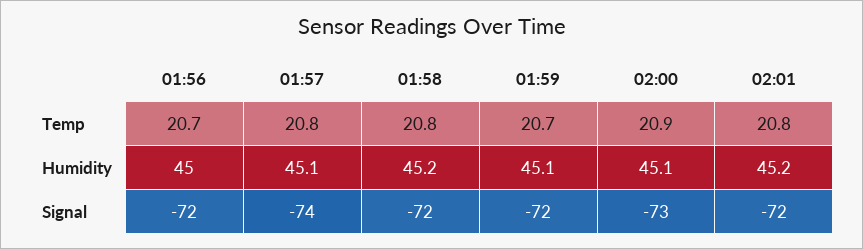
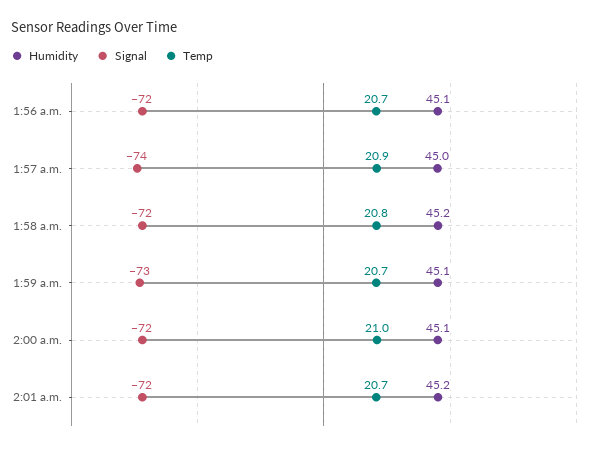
  {
    "Temp": {
      "01:56": 20.7,
-     "01:57": 20.8,
+     "01:57": 20.9,
      "01:58": 20.8,
      "01:59": 20.7,
-     "02:00": 20.9,
+     "02:00": 21,
-     "02:01": 20.8
+     "02:01": 20.7
    },
    "Humidity": {
-     "01:56": 45,
+     "01:56": 45.1,
-     "01:57": 45.1,
+     "01:57": 45,
      "01:58": 45.2,
      "01:59": 45.1,
      "02:00": 45.1,
      "02:01": 45.2
    },
    "Signal": {
      "01:56": -72,
      "01:57": -74,
      "01:58": -72,
-     "01:59": -72,
+     "01:59": -73,
-     "02:00": -73,
+     "02:00": -72,
      "02:01": -72
    }
  }

